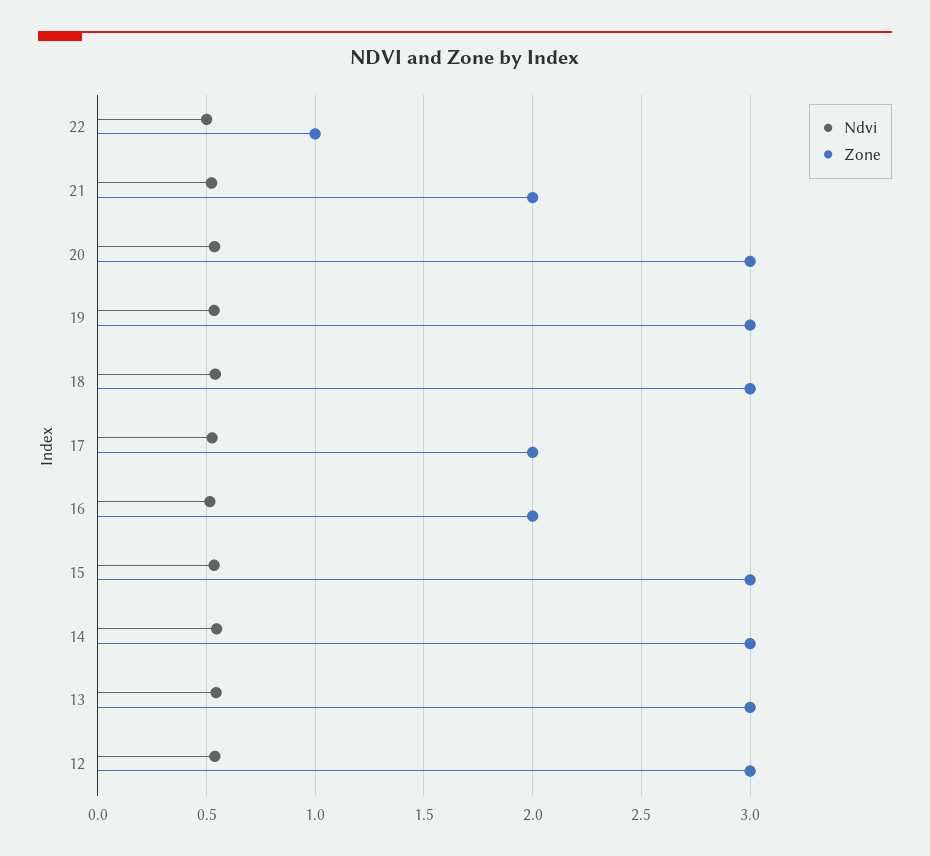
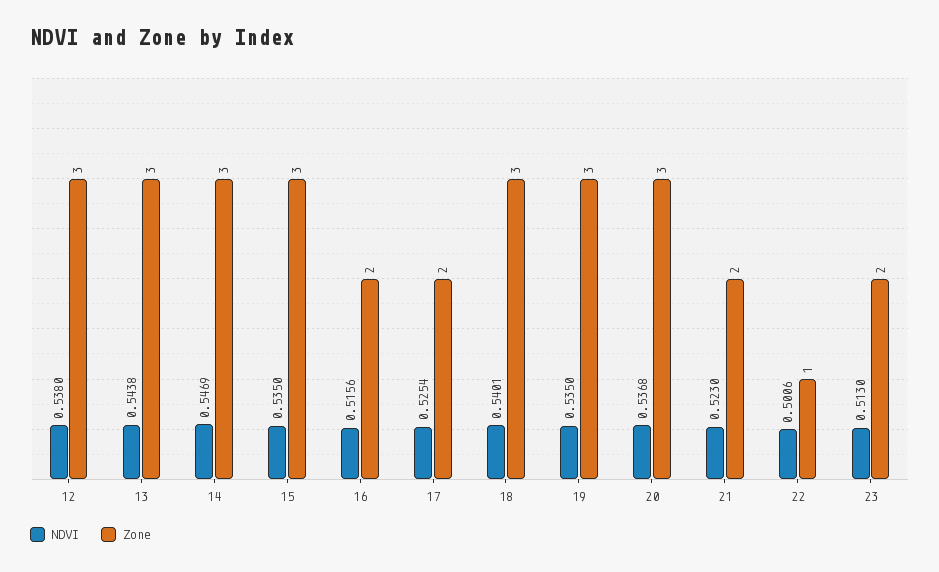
  {
    "Ndvi": {
      "22": 0.5006,
      "21": 0.523,
      "20": 0.5368,
      "19": 0.535,
      "18": 0.5401,
      "17": 0.5254,
      "16": 0.5156,
      "15": 0.535,
      "14": 0.5469,
      "13": 0.5438,
-     "12": 0.538
+     "12": 0.538,
+     "23": 0.513
    },
    "Zone": {
      "22": 1,
      "21": 2,
      "20": 3,
      "19": 3,
      "18": 3,
      "17": 2,
      "16": 2,
      "15": 3,
      "14": 3,
      "13": 3,
-     "12": 3
+     "12": 3,
+     "23": 2
    }
  }

